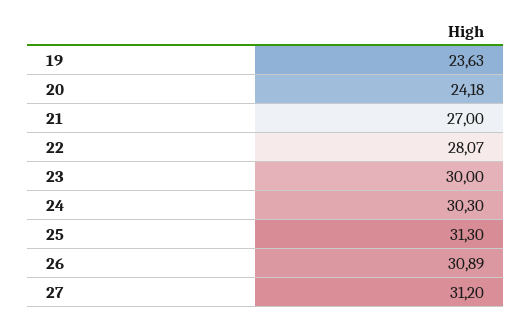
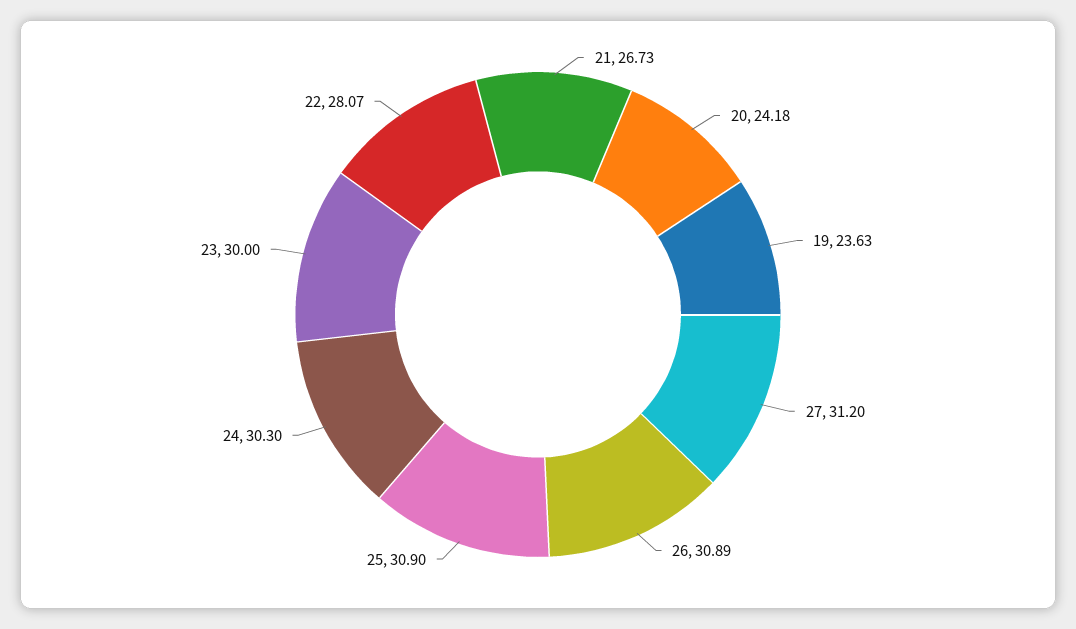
  {
    "19": 23.63,
    "20": 24.18,
-   "21": 27,
+   "21": 26.73,
    "22": 28.07,
    "23": 30,
    "24": 30.3,
-   "25": 31.3,
+   "25": 30.9,
    "26": 30.89,
    "27": 31.2
  }

